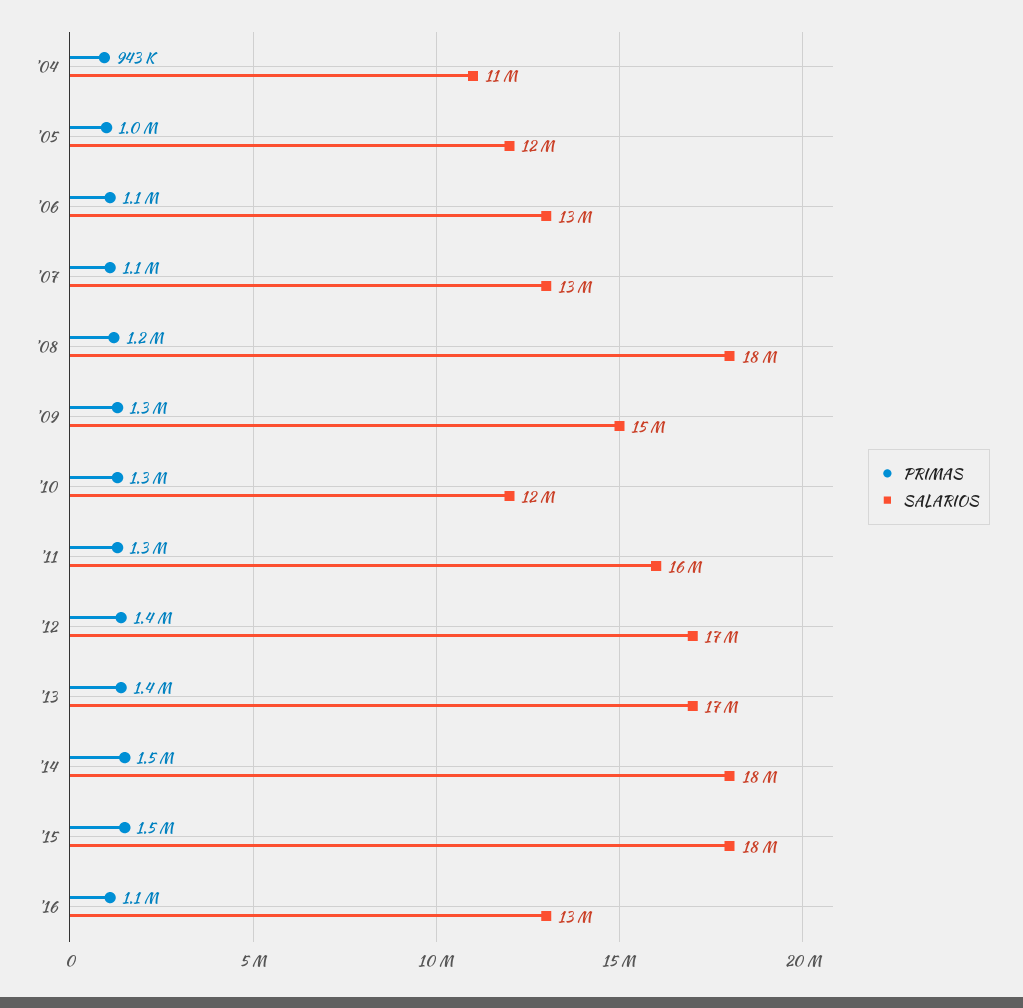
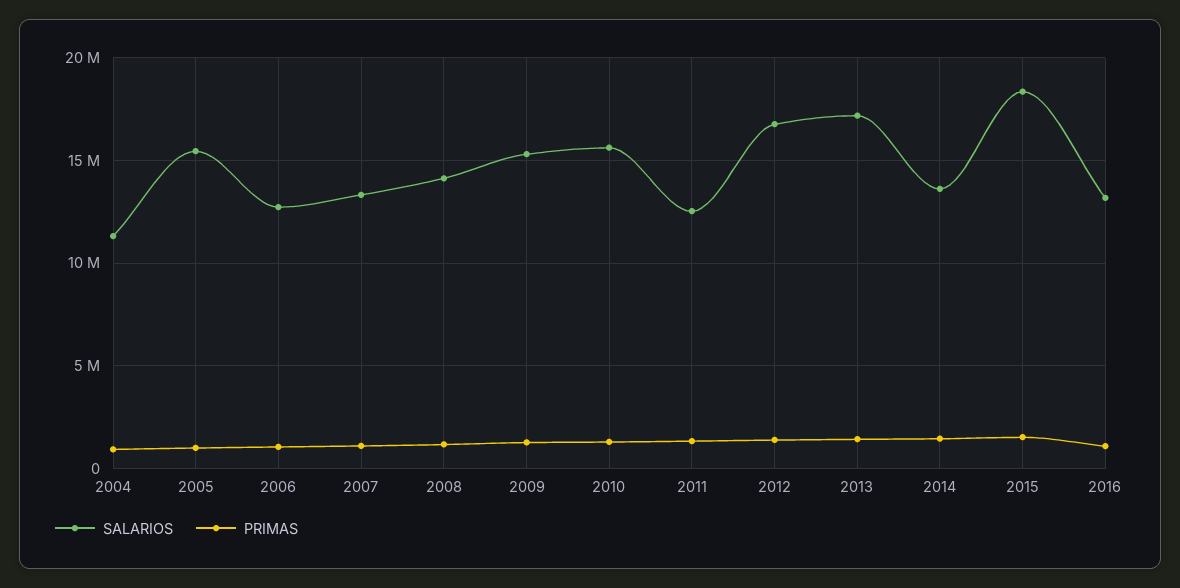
  {
    "PRIMAS": {
      "'04": 943000,
      "'05": 1000000,
      "'06": 1100000,
      "'07": 1100000,
      "'08": 1200000,
      "'09": 1300000,
      "'10": 1300000,
      "'11": 1300000,
      "'12": 1400000,
      "'13": 1400000,
      "'14": 1500000,
      "'15": 1500000,
      "'16": 1100000
    },
    "SALARIOS": {
      "'04": 11000000,
-     "'05": 12000000,
+     "'05": 15500000,
      "'06": 13000000,
      "'07": 13000000,
-     "'08": 18000000,
+     "'08": 14000000,
      "'09": 15000000,
-     "'10": 12000000,
+     "'10": 15500000,
-     "'11": 16000000,
+     "'11": 12500000,
      "'12": 17000000,
      "'13": 17000000,
-     "'14": 18000000,
+     "'14": 13500000,
      "'15": 18000000,
      "'16": 13000000
    }
  }

